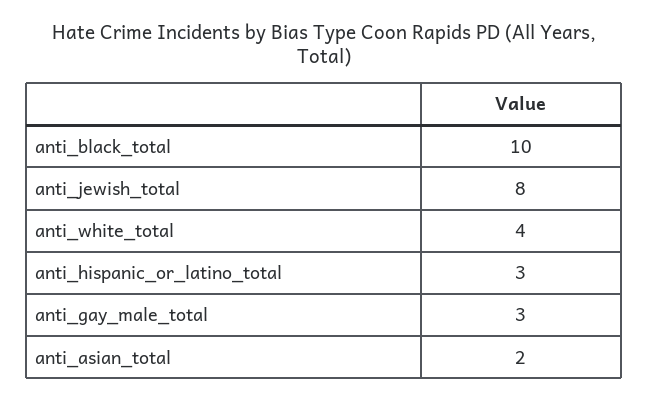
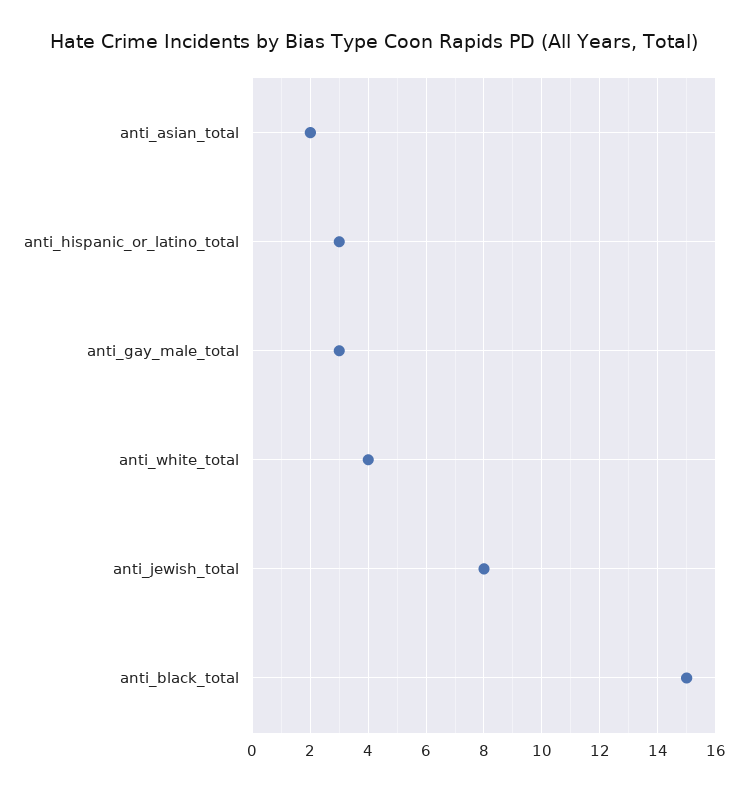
  {
-   "anti_black_total": 10,
+   "anti_black_total": 15,
    "anti_jewish_total": 8,
    "anti_white_total": 4,
    "anti_hispanic_or_latino_total": 3,
    "anti_gay_male_total": 3,
    "anti_asian_total": 2
  }

